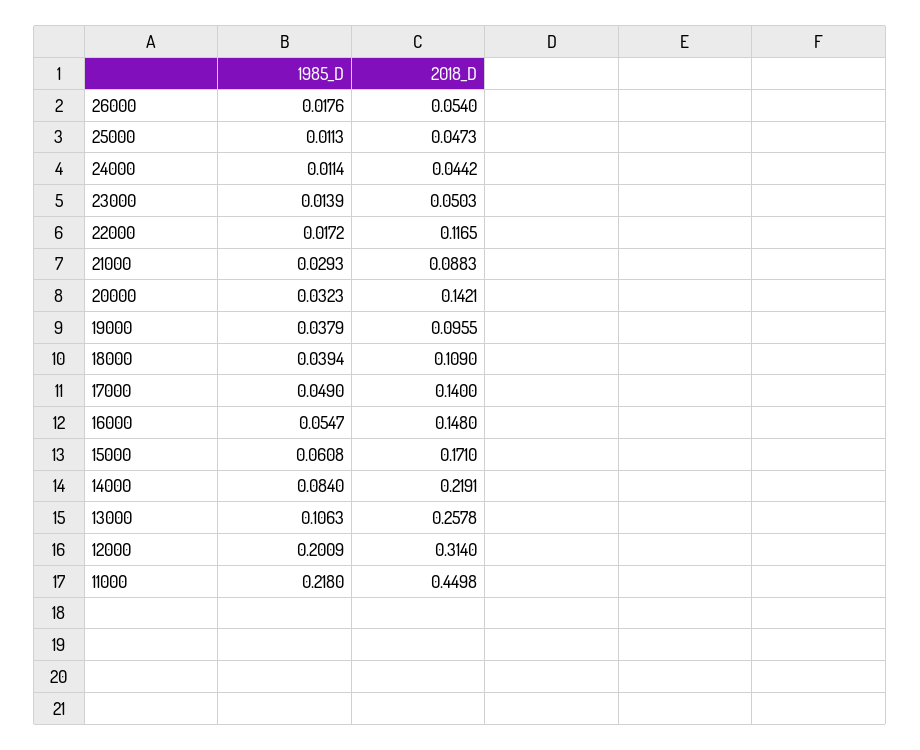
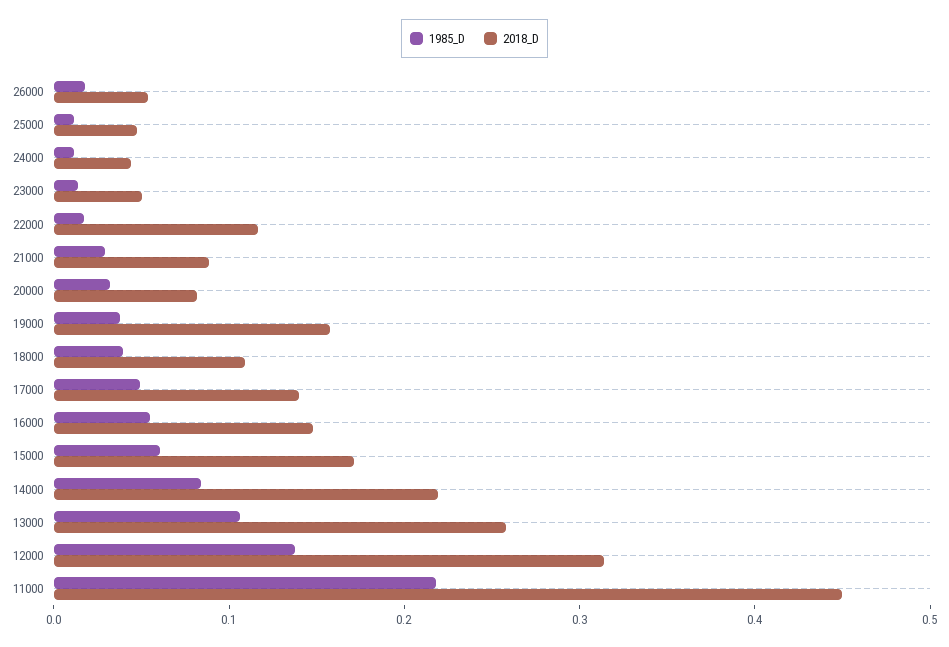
  {
    "1985_D": {
      "26000": 0.0176,
      "25000": 0.0113,
      "24000": 0.0114,
      "23000": 0.0139,
      "22000": 0.0172,
      "21000": 0.0293,
      "20000": 0.0323,
      "19000": 0.0379,
      "18000": 0.0394,
      "17000": 0.049,
      "16000": 0.0547,
      "15000": 0.0608,
      "14000": 0.084,
      "13000": 0.1063,
-     "12000": 0.2009,
+     "12000": 0.14,
      "11000": 0.218
    },
    "2018_D": {
      "26000": 0.054,
      "25000": 0.0473,
      "24000": 0.0442,
      "23000": 0.0503,
      "22000": 0.1165,
      "21000": 0.0883,
-     "20000": 0.1421,
+     "20000": 0.08,
-     "19000": 0.0955,
+     "19000": 0.16,
      "18000": 0.109,
      "17000": 0.14,
      "16000": 0.148,
      "15000": 0.171,
      "14000": 0.2191,
      "13000": 0.2578,
      "12000": 0.314,
      "11000": 0.4498
    }
  }

